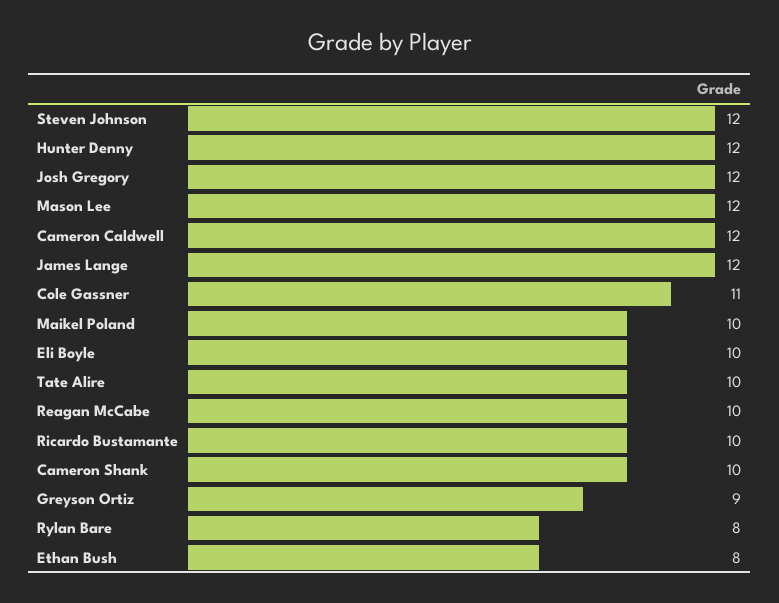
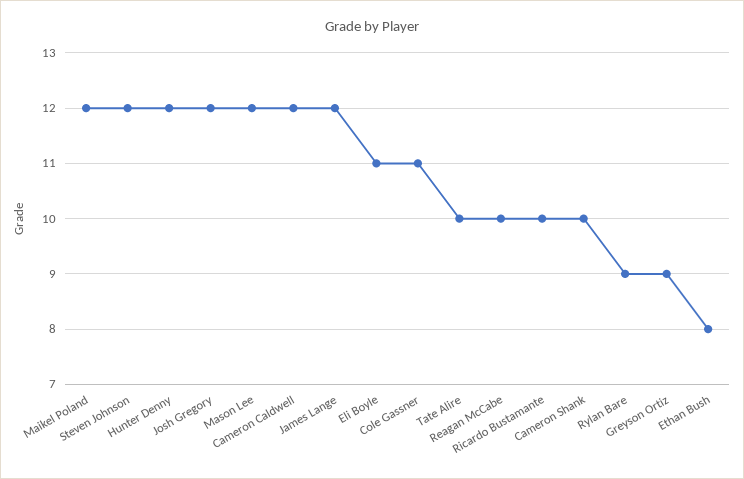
  {
    "Steven Johnson": 12,
    "Hunter Denny": 12,
    "Josh Gregory": 12,
    "Mason Lee": 12,
    "Cameron Caldwell": 12,
    "James Lange": 12,
    "Cole Gassner": 11,
-   "Maikel Poland": 10,
+   "Maikel Poland": 12,
-   "Eli Boyle": 10,
+   "Eli Boyle": 11,
    "Tate Alire": 10,
    "Reagan McCabe": 10,
    "Ricardo Bustamante": 10,
    "Cameron Shank": 10,
    "Greyson Ortiz": 9,
-   "Rylan Bare": 8,
+   "Rylan Bare": 9,
    "Ethan Bush": 8
  }

